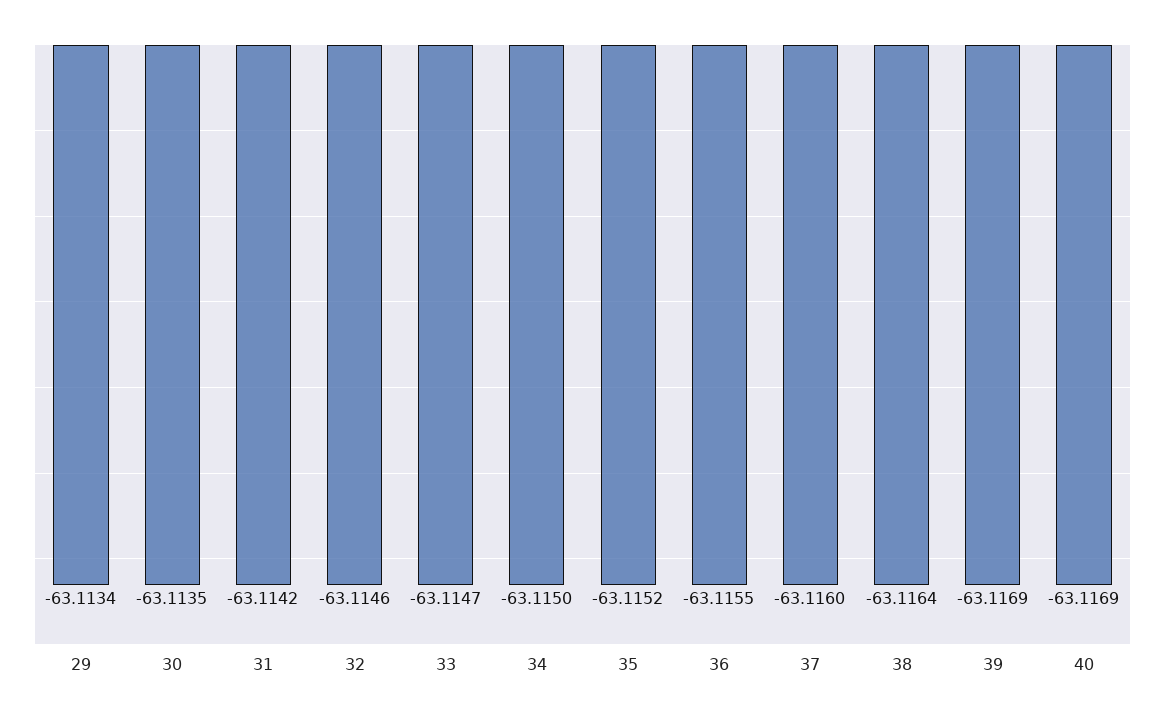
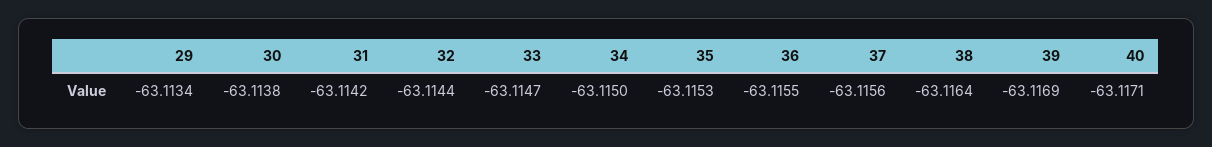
  {
    "29": -63.1134,
-   "30": -63.1135,
+   "30": -63.1138,
    "31": -63.1142,
-   "32": -63.1146,
+   "32": -63.1144,
    "33": -63.1147,
    "34": -63.115,
-   "35": -63.1152,
+   "35": -63.1153,
    "36": -63.1155,
-   "37": -63.116,
+   "37": -63.1156,
    "38": -63.1164,
    "39": -63.1169,
-   "40": -63.1169
+   "40": -63.1171
  }

